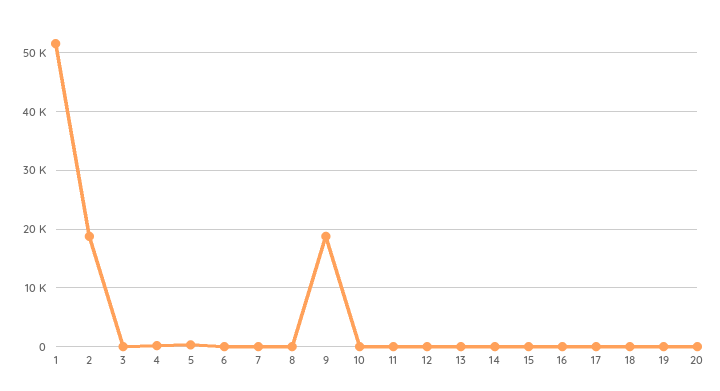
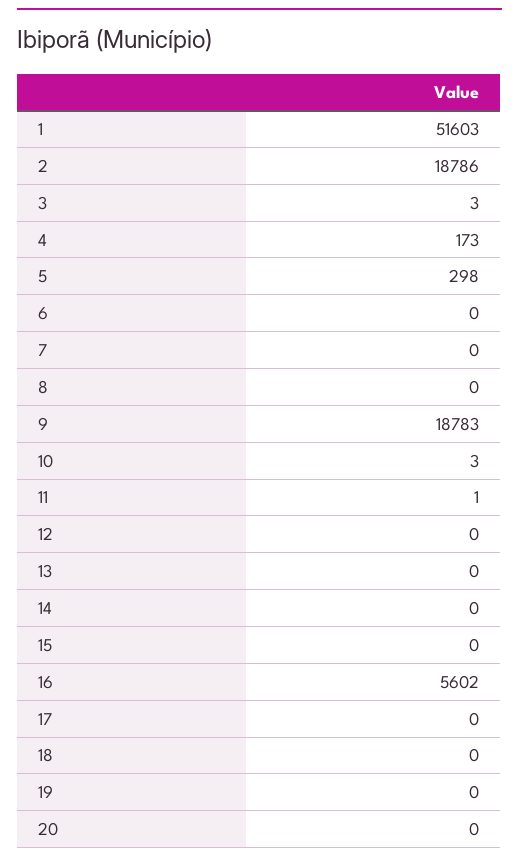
  {
    "1": 51603,
    "2": 18786,
    "3": 3,
    "4": 173,
    "5": 298,
    "6": 0,
    "7": 0,
    "8": 0,
    "9": 18783,
    "10": 3,
    "11": 1,
    "12": 0,
    "13": 0,
    "14": 0,
    "15": 0,
-   "16": 0,
+   "16": 5602,
    "17": 0,
    "18": 0,
    "19": 0,
    "20": 0
  }

